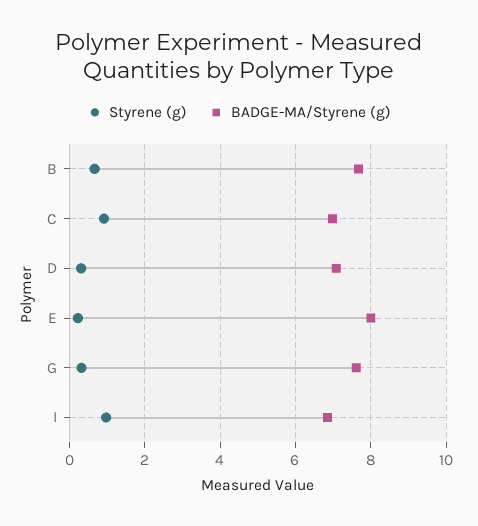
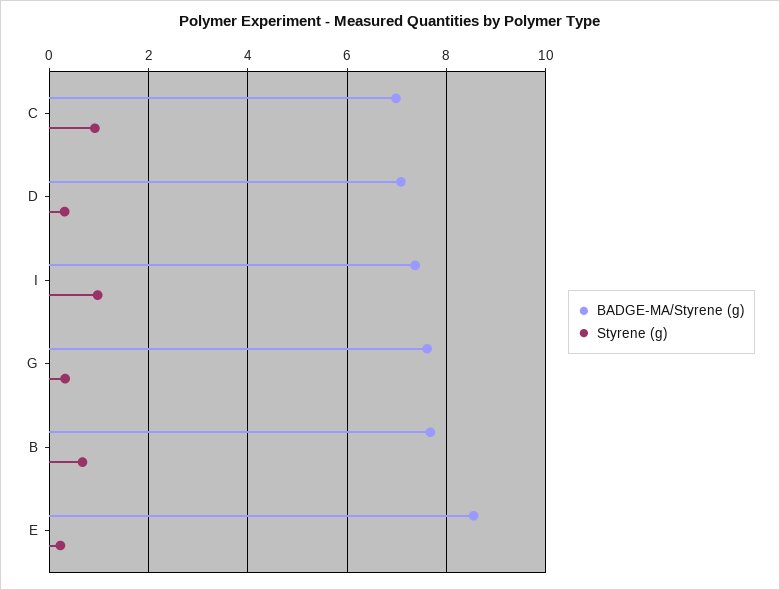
  {
    "Styrene (g)": {
      "B": 0.6,
      "C": 1,
      "D": 0.4,
      "E": 0.2,
      "G": 0.4,
      "I": 1
    },
    "BADGE-MA/Styrene (g)": {
      "B": 7.6,
      "C": 7,
      "D": 7,
-     "E": 8,
+     "E": 8.6,
      "G": 7.6,
-     "I": 6.8
+     "I": 7.4
    }
  }

